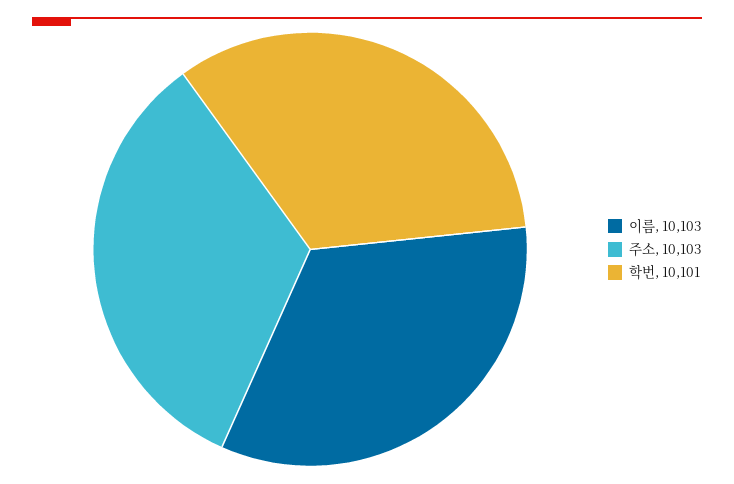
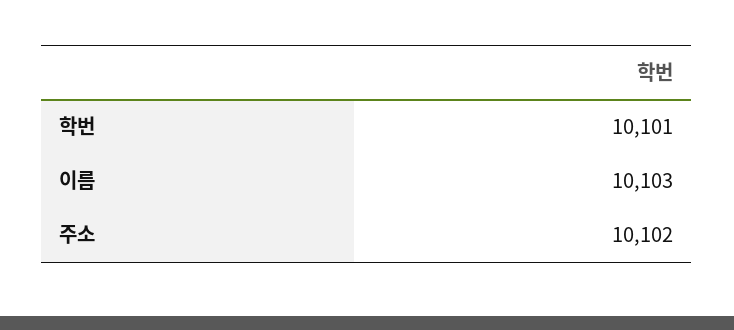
  {
    "이름": 10103,
-   "주소": 10103,
+   "주소": 10102,
    "학번": 10101
  }

